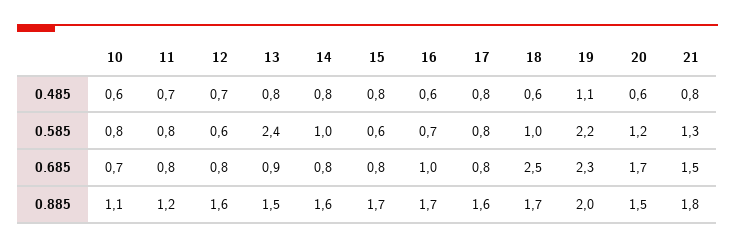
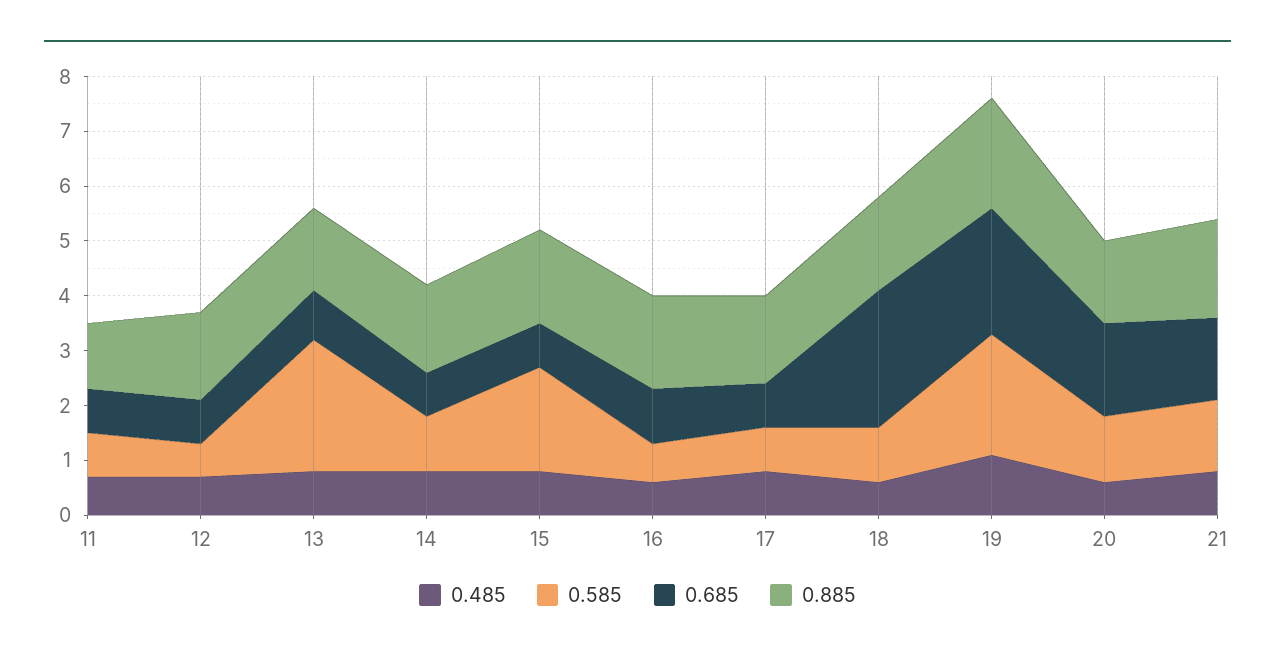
  {
    "0.485": {
-     "10": 0.6,
      "11": 0.7,
      "12": 0.7,
      "13": 0.8,
      "14": 0.8,
      "15": 0.8,
      "16": 0.6,
      "17": 0.8,
      "18": 0.6,
      "19": 1.1,
      "20": 0.6,
      "21": 0.8
    },
    "0.585": {
-     "10": 0.8,
      "11": 0.8,
      "12": 0.6,
      "13": 2.4,
      "14": 1,
-     "15": 0.6,
+     "15": 2,
      "16": 0.7,
      "17": 0.8,
      "18": 1,
      "19": 2.2,
      "20": 1.2,
      "21": 1.3
    },
    "0.685": {
-     "10": 0.7,
      "11": 0.8,
      "12": 0.8,
      "13": 0.9,
      "14": 0.8,
      "15": 0.8,
      "16": 1,
      "17": 0.8,
      "18": 2.5,
      "19": 2.3,
      "20": 1.7,
      "21": 1.5
    },
    "0.885": {
-     "10": 1.1,
      "11": 1.2,
      "12": 1.6,
      "13": 1.5,
      "14": 1.6,
      "15": 1.7,
      "16": 1.7,
      "17": 1.6,
      "18": 1.7,
      "19": 2,
      "20": 1.5,
      "21": 1.8
    }
  }

